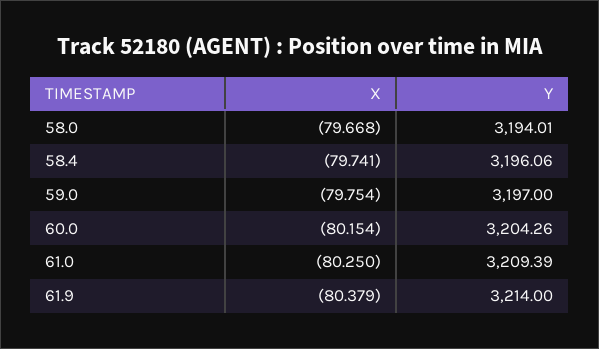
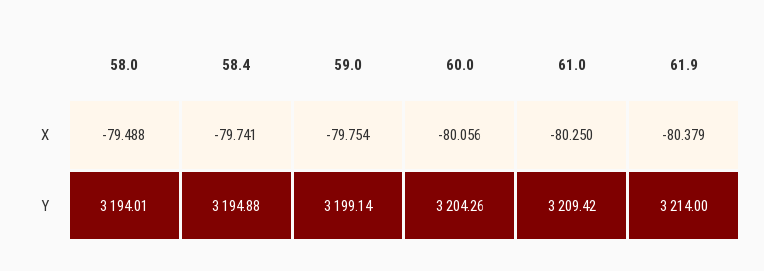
  {
    "X": {
-     "58.0": -79.668,
+     "58.0": -79.488,
      "58.4": -79.741,
      "59.0": -79.754,
-     "60.0": -80.154,
+     "60.0": -80.056,
      "61.0": -80.25,
      "61.9": -80.379
    },
    "Y": {
      "58.0": 3194.01,
-     "58.4": 3196.06,
+     "58.4": 3194.88,
-     "59.0": 3197,
+     "59.0": 3199.14,
      "60.0": 3204.26,
-     "61.0": 3209.39,
+     "61.0": 3209.42,
      "61.9": 3214
    }
  }

